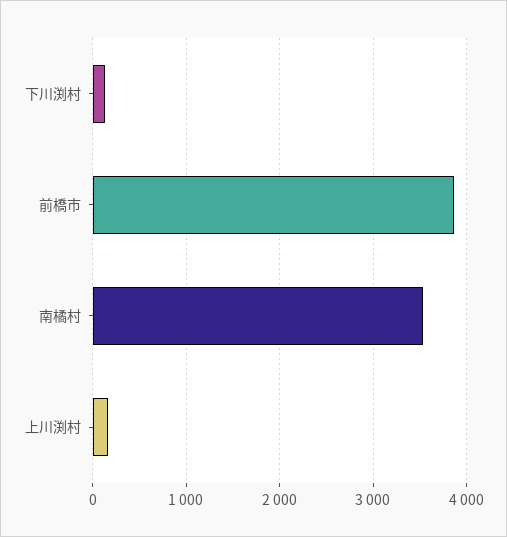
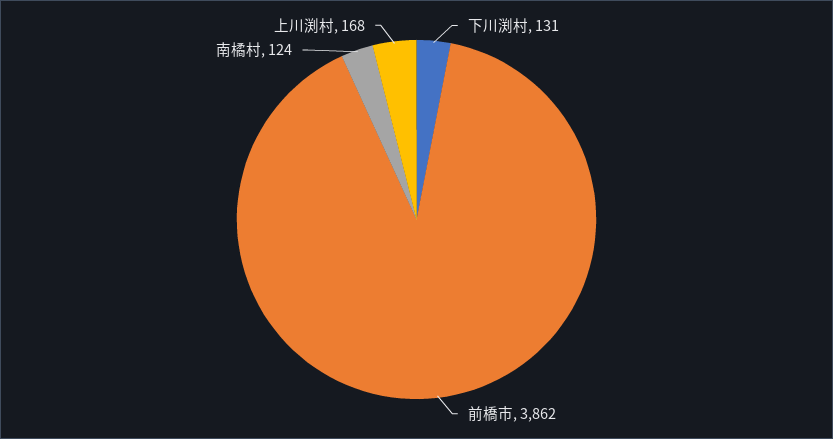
  {
    "下川渕村": 131,
    "前橋市": 3862,
-   "南橘村": 3500,
+   "南橘村": 124,
    "上川渕村": 168
  }

